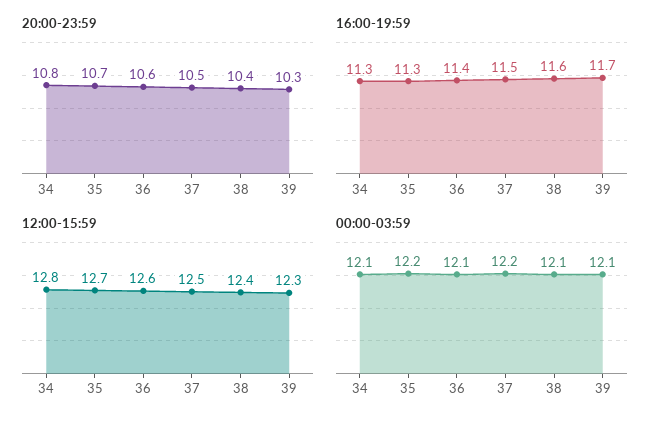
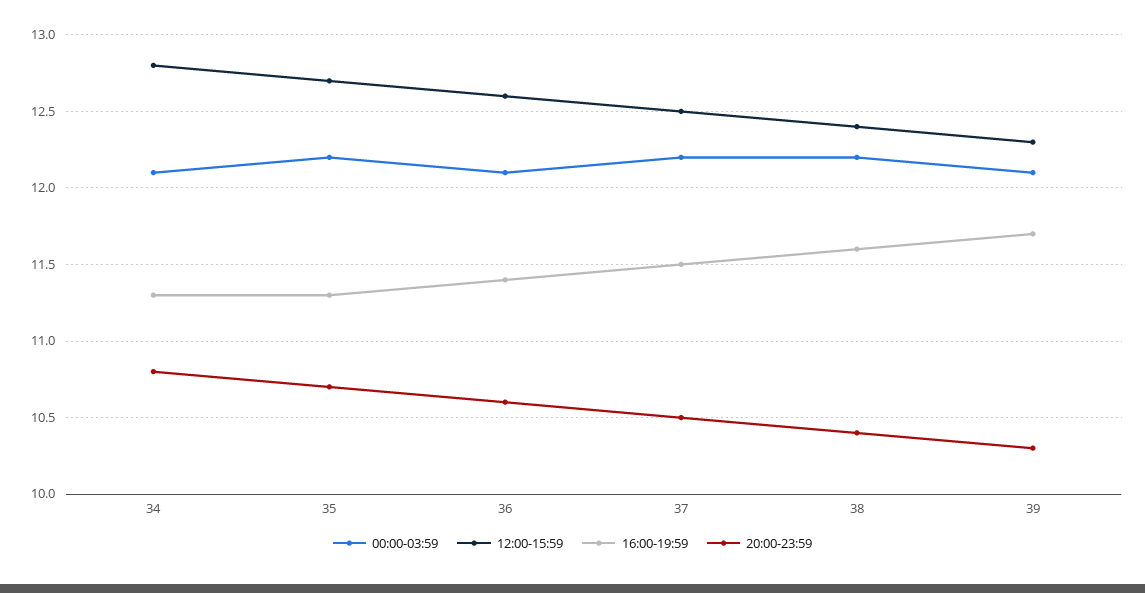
  {
    "20:00-23:59": {
      "34": 10.8,
      "35": 10.7,
      "36": 10.6,
      "37": 10.5,
      "38": 10.4,
      "39": 10.3
    },
    "16:00-19:59": {
      "34": 11.3,
      "35": 11.3,
      "36": 11.4,
      "37": 11.5,
      "38": 11.6,
      "39": 11.7
    },
    "12:00-15:59": {
      "34": 12.8,
      "35": 12.7,
      "36": 12.6,
      "37": 12.5,
      "38": 12.4,
      "39": 12.3
    },
    "00:00-03:59": {
      "34": 12.1,
      "35": 12.2,
      "36": 12.1,
      "37": 12.2,
-     "38": 12.1,
+     "38": 12.2,
      "39": 12.1
    }
  }

